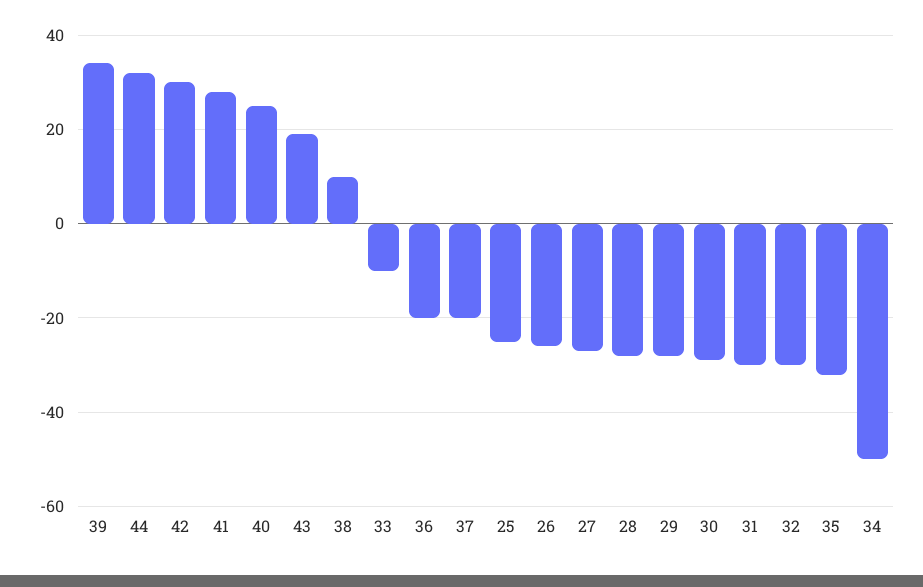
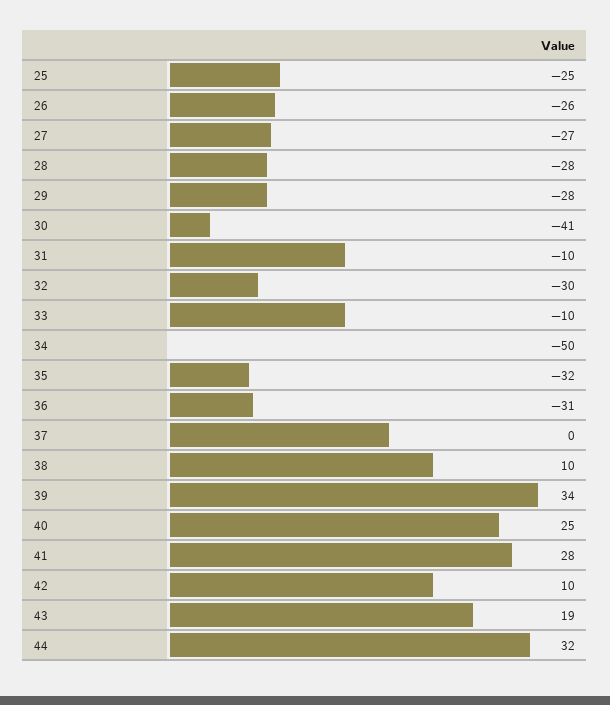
  {
    "39": 34,
    "44": 32,
-   "42": 30,
+   "42": 10,
    "41": 28,
    "40": 25,
    "43": 19,
    "38": 10,
    "33": -10,
-   "36": -20,
+   "36": -31,
-   "37": -20,
+   "37": 0,
    "25": -25,
    "26": -26,
    "27": -27,
    "28": -28,
    "29": -28,
-   "30": -30,
+   "30": -41,
-   "31": -30,
+   "31": -10,
    "32": -30,
    "35": -32,
    "34": -50
  }

